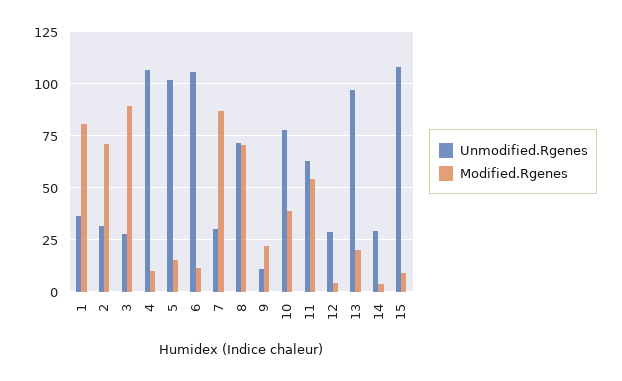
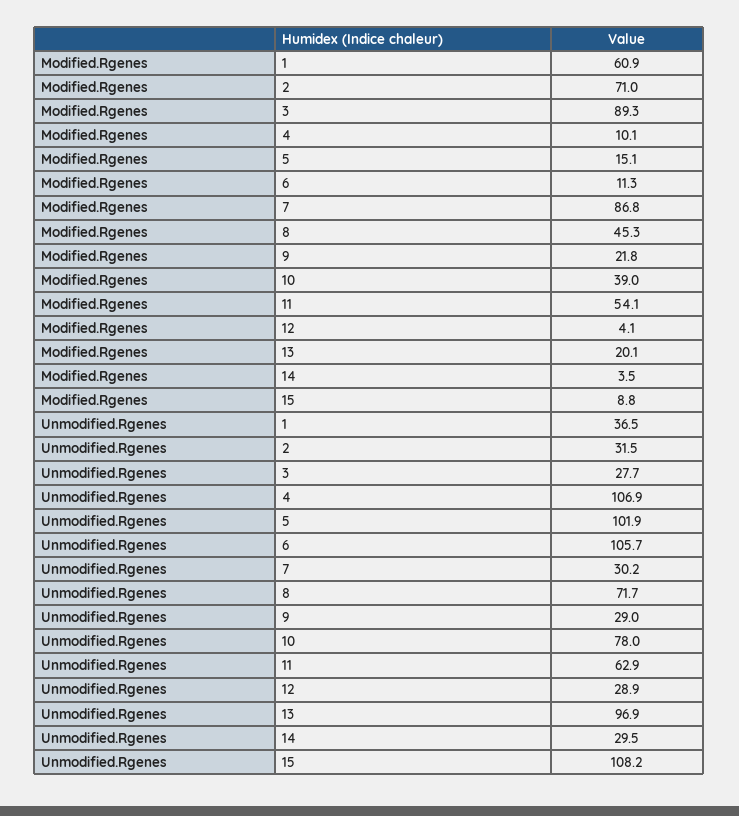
  {
    "Unmodified.Rgenes": {
      "1": 36.5,
      "2": 31.5,
      "3": 27.7,
      "4": 106.9,
      "5": 101.9,
      "6": 105.7,
      "7": 30.2,
      "8": 71.7,
-     "9": 10,
+     "9": 29,
      "10": 78,
      "11": 62.9,
      "12": 28.9,
      "13": 96.9,
      "14": 29.5,
      "15": 108.2
    },
    "Modified.Rgenes": {
-     "1": 80,
+     "1": 60.9,
      "2": 71,
      "3": 89.3,
      "4": 10.1,
      "5": 15.1,
      "6": 11.3,
      "7": 86.8,
-     "8": 70,
+     "8": 45.3,
      "9": 21.8,
      "10": 39,
      "11": 54.1,
      "12": 4.1,
      "13": 20.1,
      "14": 3.5,
      "15": 8.8
    }
  }

